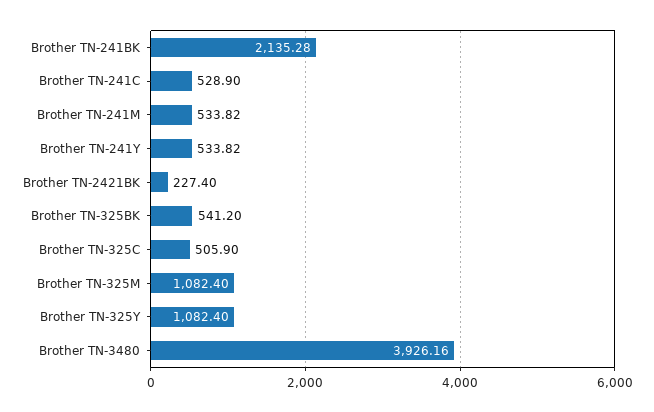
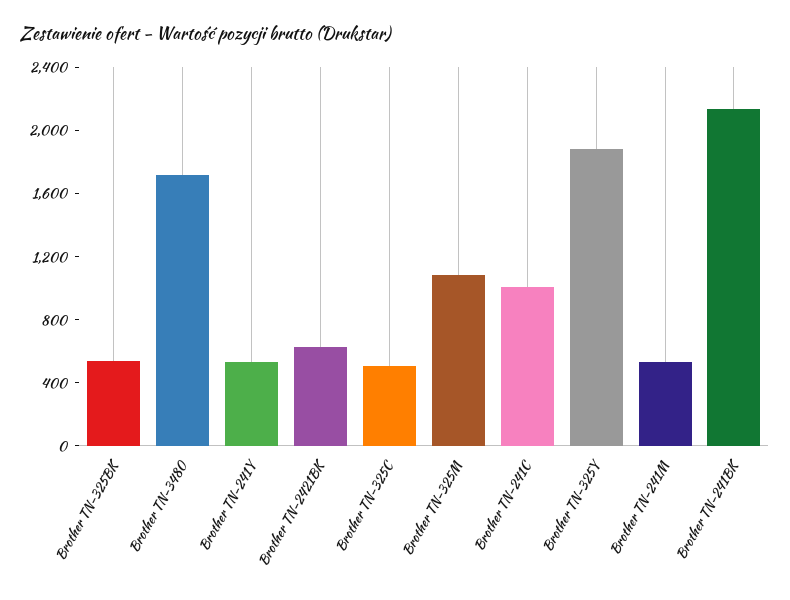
  {
    "Brother TN-241BK": 2135.28,
-   "Brother TN-241C": 528.9,
+   "Brother TN-241C": 1000,
    "Brother TN-241M": 533.82,
    "Brother TN-241Y": 533.82,
-   "Brother TN-2421BK": 227.4,
+   "Brother TN-2421BK": 600,
    "Brother TN-325BK": 541.2,
    "Brother TN-325C": 505.9,
    "Brother TN-325M": 1082.4,
-   "Brother TN-325Y": 1082.4,
+   "Brother TN-325Y": 1900,
-   "Brother TN-3480": 3926.16
+   "Brother TN-3480": 1700
  }

